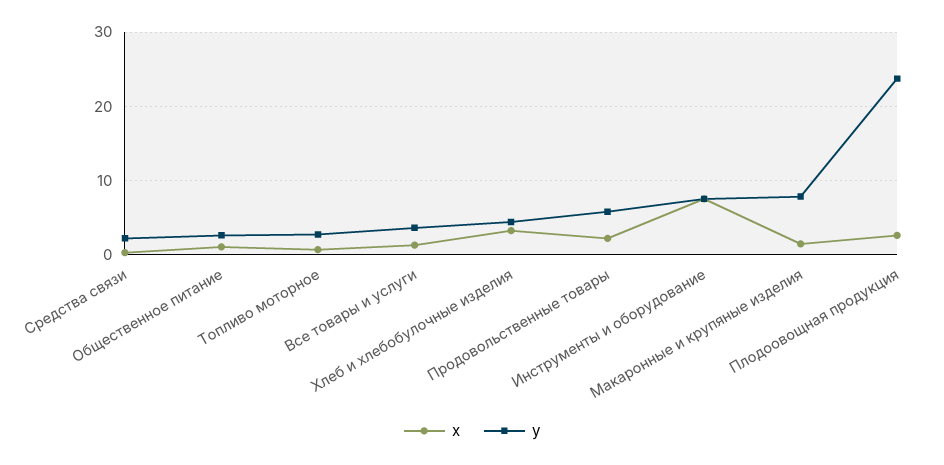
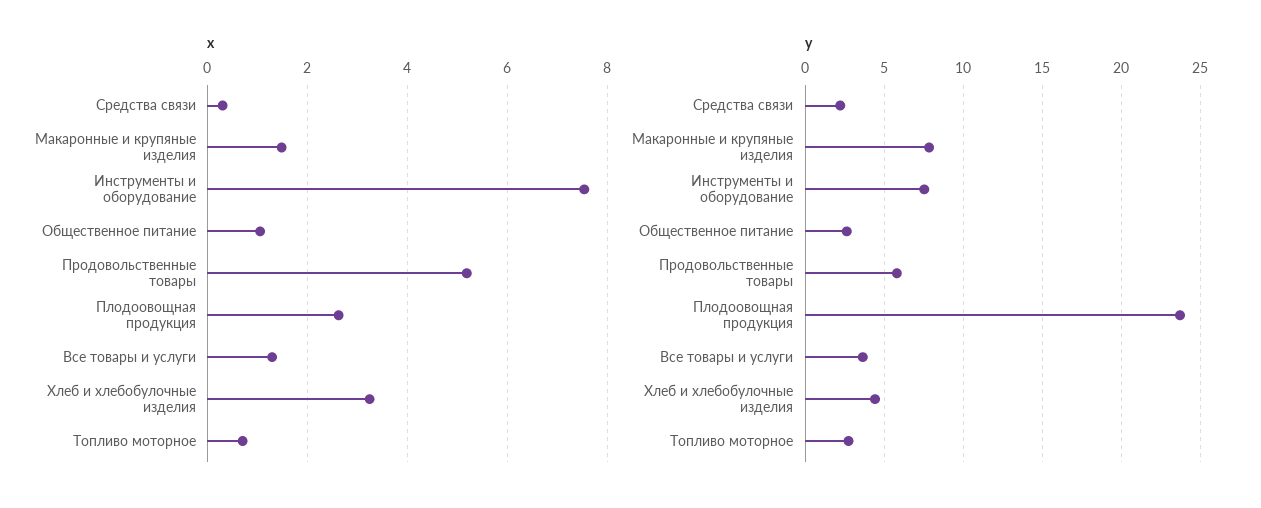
  {
    "x": {
      "Средства связи": 0.4,
      "Общественное питание": 1,
      "Топливо моторное": 0.8,
      "Все товары и услуги": 1.4,
      "Хлеб и хлебобулочные изделия": 3.2,
-     "Продовольственные товары": 2,
+     "Продовольственные товары": 5.2,
      "Инструменты и оборудование": 7.6,
      "Макаронные и крупяные изделия": 1.4,
      "Плодоовощная продукция": 2.6
    },
    "y": {
      "Средства связи": 2,
      "Общественное питание": 2.5,
      "Топливо моторное": 3,
      "Все товары и услуги": 3.5,
      "Хлеб и хлебобулочные изделия": 4.5,
      "Продовольственные товары": 6,
      "Инструменты и оборудование": 7.5,
      "Макаронные и крупяные изделия": 8,
      "Плодоовощная продукция": 23.5
    }
  }

